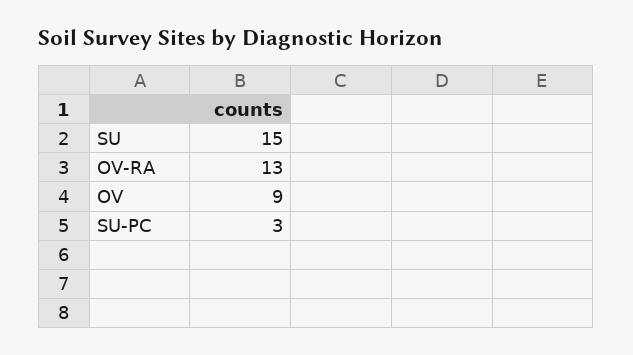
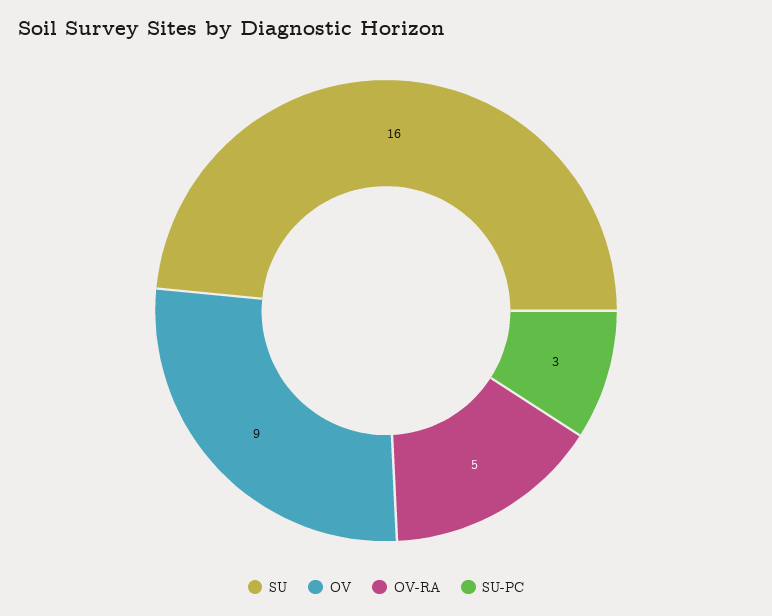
  {
-   "SU": 15,
+   "SU": 16,
-   "OV-RA": 13,
+   "OV-RA": 5,
    "OV": 9,
    "SU-PC": 3
  }

